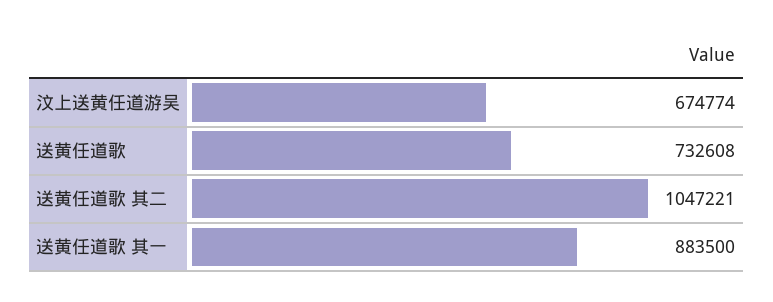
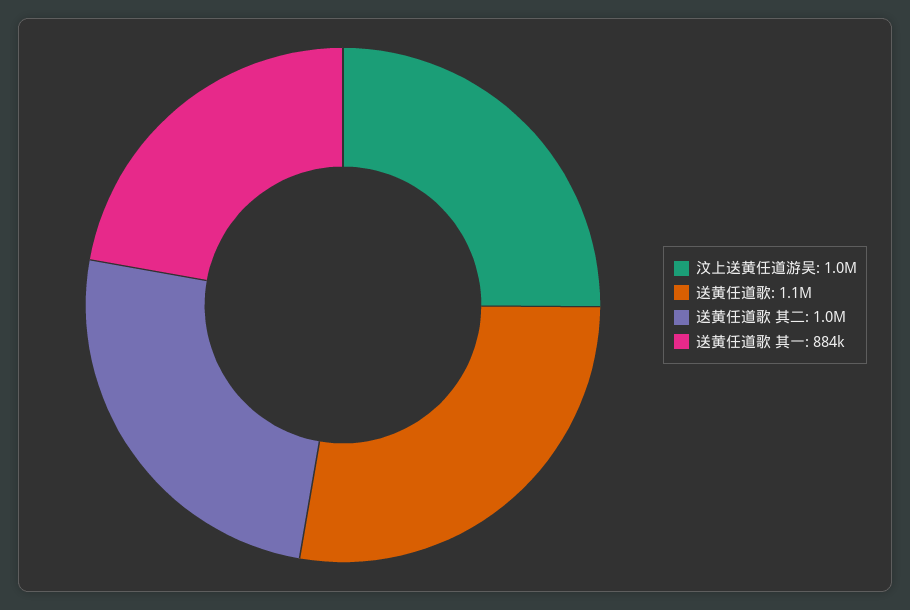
  {
-   "汶上送黄任道游吴": 674774,
+   "汶上送黄任道游吴": 1000000,
-   "送黄任道歌": 732608,
+   "送黄任道歌": 1100000,
    "送黄任道歌 其二": 1047221,
    "送黄任道歌 其一": 883500
  }

